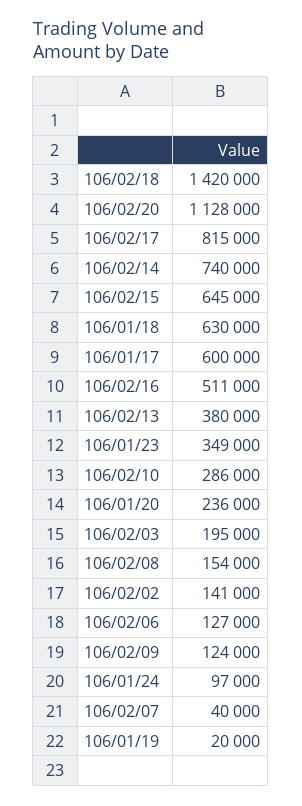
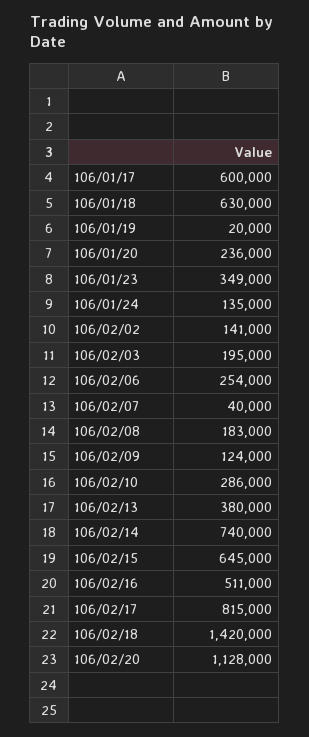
  {
    "106/02/18": 1420000,
    "106/02/20": 1128000,
    "106/02/17": 815000,
    "106/02/14": 740000,
    "106/02/15": 645000,
    "106/01/18": 630000,
    "106/01/17": 600000,
    "106/02/16": 511000,
    "106/02/13": 380000,
    "106/01/23": 349000,
    "106/02/10": 286000,
    "106/01/20": 236000,
    "106/02/03": 195000,
-   "106/02/08": 154000,
+   "106/02/08": 183000,
    "106/02/02": 141000,
-   "106/02/06": 127000,
+   "106/02/06": 254000,
    "106/02/09": 124000,
-   "106/01/24": 97000,
+   "106/01/24": 135000,
    "106/02/07": 40000,
    "106/01/19": 20000
  }

